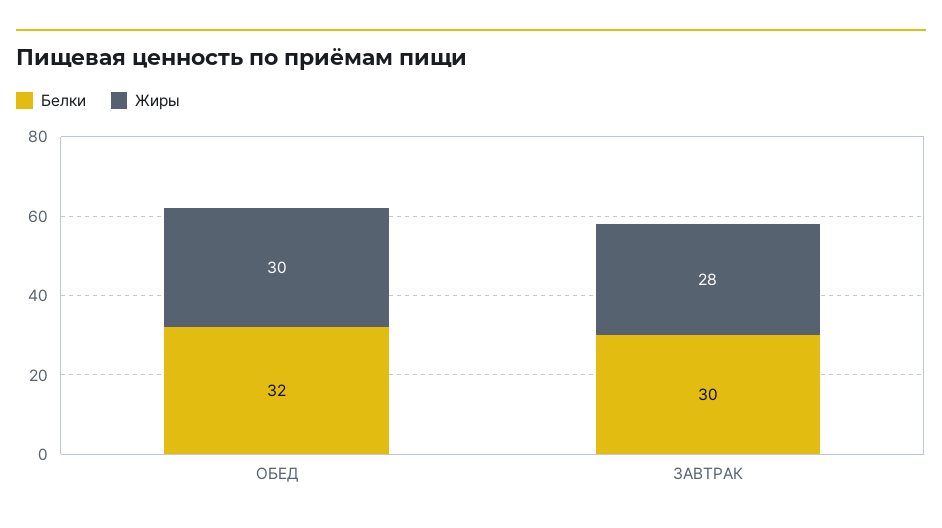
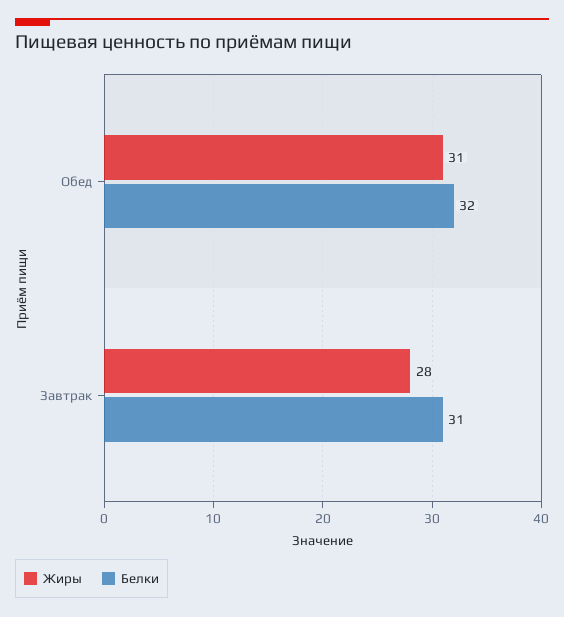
  {
    "Белки": {
      "ОБЕД": 32,
-     "ЗАВТРАК": 30
+     "ЗАВТРАК": 31
    },
    "Жиры": {
-     "ОБЕД": 30,
+     "ОБЕД": 31,
      "ЗАВТРАК": 28
    }
  }

